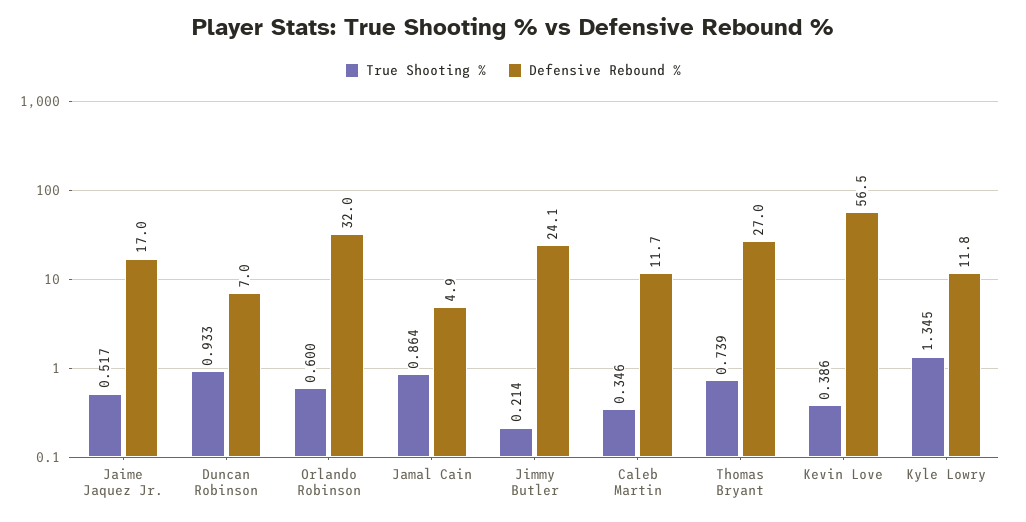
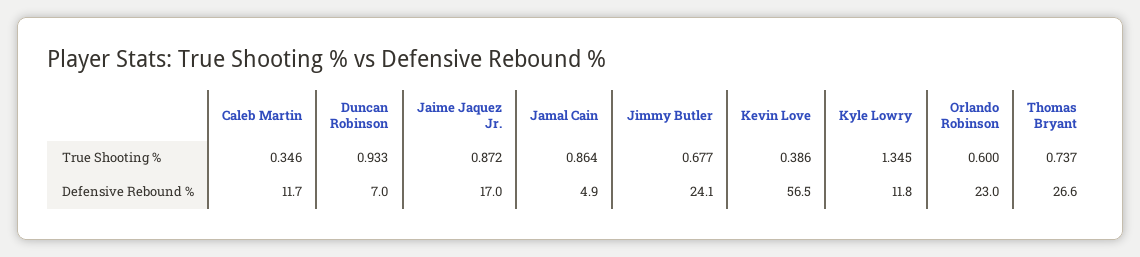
  {
    "True Shooting %": {
-     "Jaime Jaquez Jr.": 0.517,
+     "Jaime Jaquez Jr.": 0.872,
      "Duncan Robinson": 0.933,
      "Orlando Robinson": 0.6,
      "Jamal Cain": 0.864,
-     "Jimmy Butler": 0.214,
+     "Jimmy Butler": 0.677,
      "Caleb Martin": 0.346,
-     "Thomas Bryant": 0.739,
+     "Thomas Bryant": 0.737,
      "Kevin Love": 0.386,
      "Kyle Lowry": 1.345
    },
    "Defensive Rebound %": {
      "Jaime Jaquez Jr.": 17,
      "Duncan Robinson": 7,
-     "Orlando Robinson": 32,
+     "Orlando Robinson": 23,
      "Jamal Cain": 4.9,
      "Jimmy Butler": 24.1,
      "Caleb Martin": 11.7,
-     "Thomas Bryant": 27,
+     "Thomas Bryant": 26.6,
      "Kevin Love": 56.5,
      "Kyle Lowry": 11.8
    }
  }

